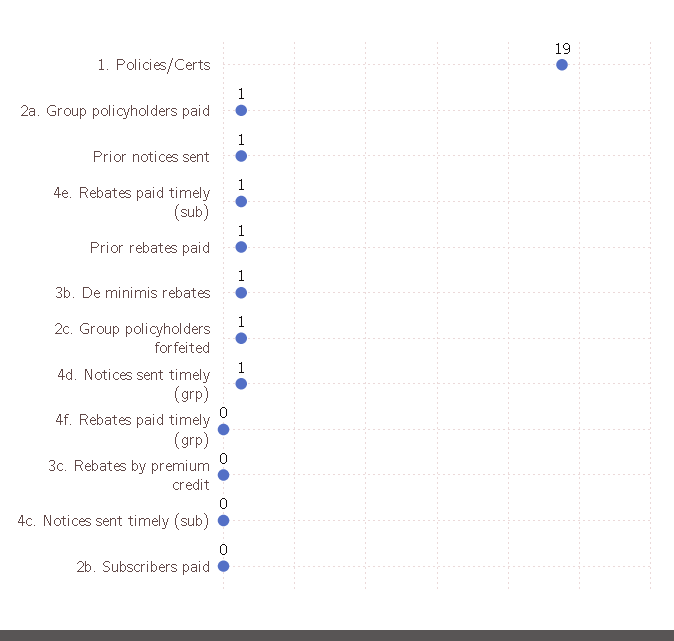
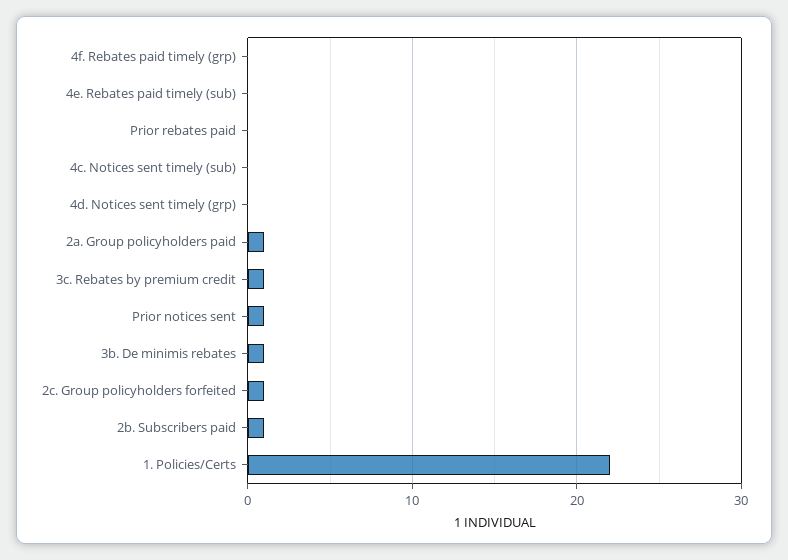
  {
-   "1. Policies/Certs": 19,
+   "1. Policies/Certs": 22,
    "2a. Group policyholders paid": 1,
    "Prior notices sent": 1,
-   "4e. Rebates paid timely (sub)": 1,
+   "4e. Rebates paid timely (sub)": 0,
-   "Prior rebates paid": 1,
+   "Prior rebates paid": 0,
    "3b. De minimis rebates": 1,
    "2c. Group policyholders forfeited": 1,
-   "4d. Notices sent timely (grp)": 1,
+   "4d. Notices sent timely (grp)": 0,
    "4f. Rebates paid timely (grp)": 0,
-   "3c. Rebates by premium credit": 0,
+   "3c. Rebates by premium credit": 1,
    "4c. Notices sent timely (sub)": 0,
-   "2b. Subscribers paid": 0
+   "2b. Subscribers paid": 1
  }

